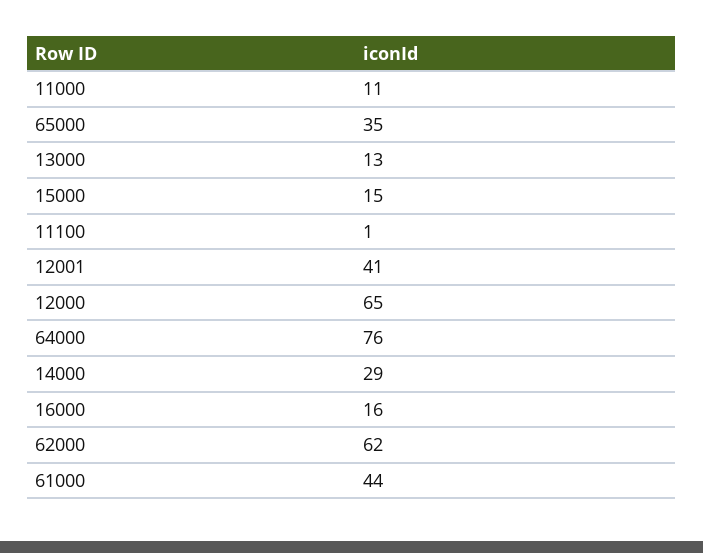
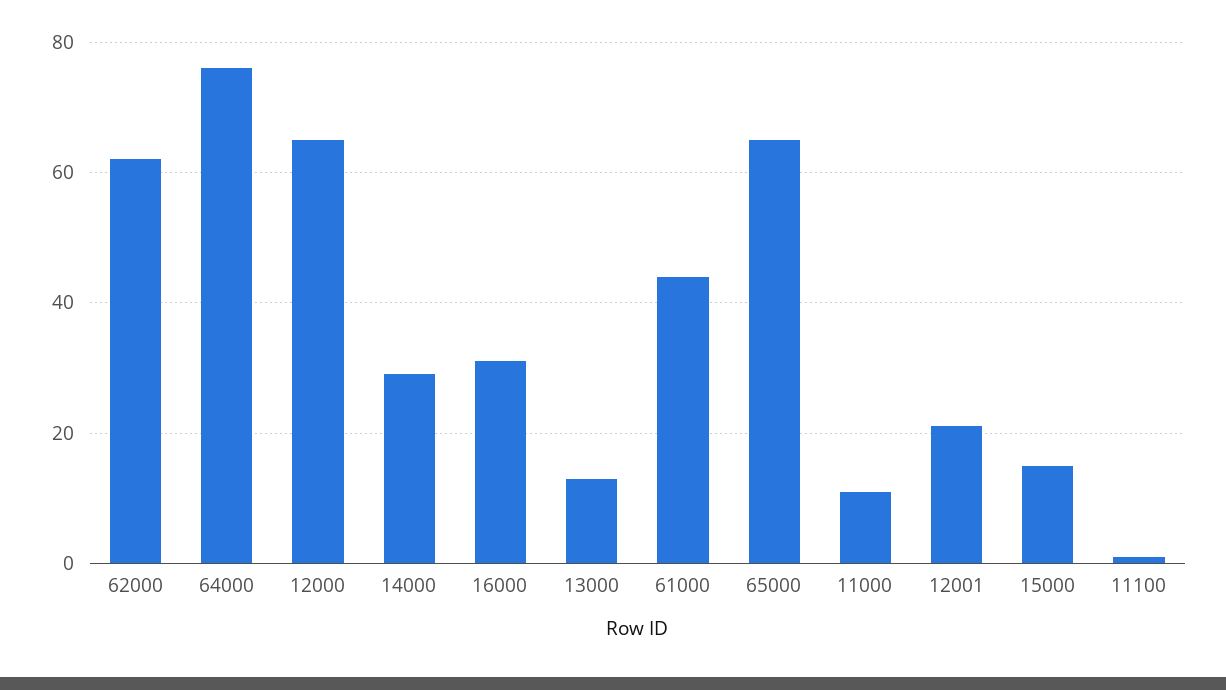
  {
    "11000": 11,
-   "65000": 35,
+   "65000": 65,
    "13000": 13,
    "15000": 15,
    "11100": 1,
-   "12001": 41,
+   "12001": 20,
    "12000": 65,
    "64000": 76,
    "14000": 29,
-   "16000": 16,
+   "16000": 30,
    "62000": 62,
    "61000": 44
  }

